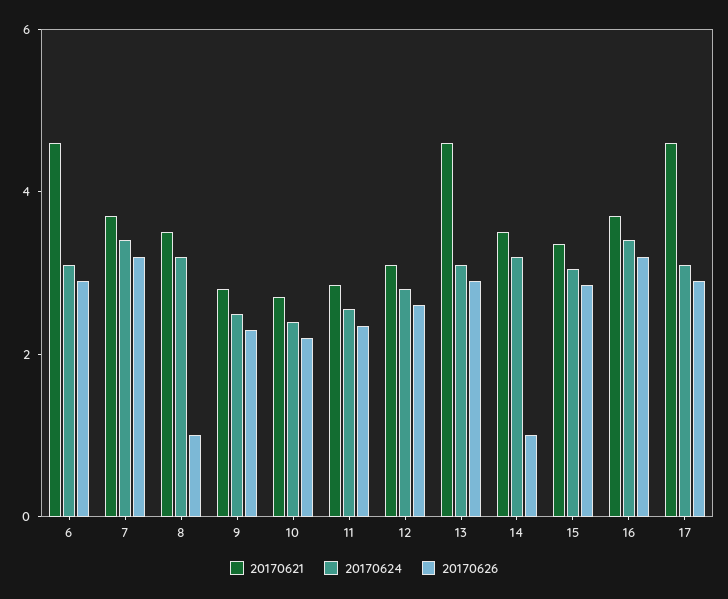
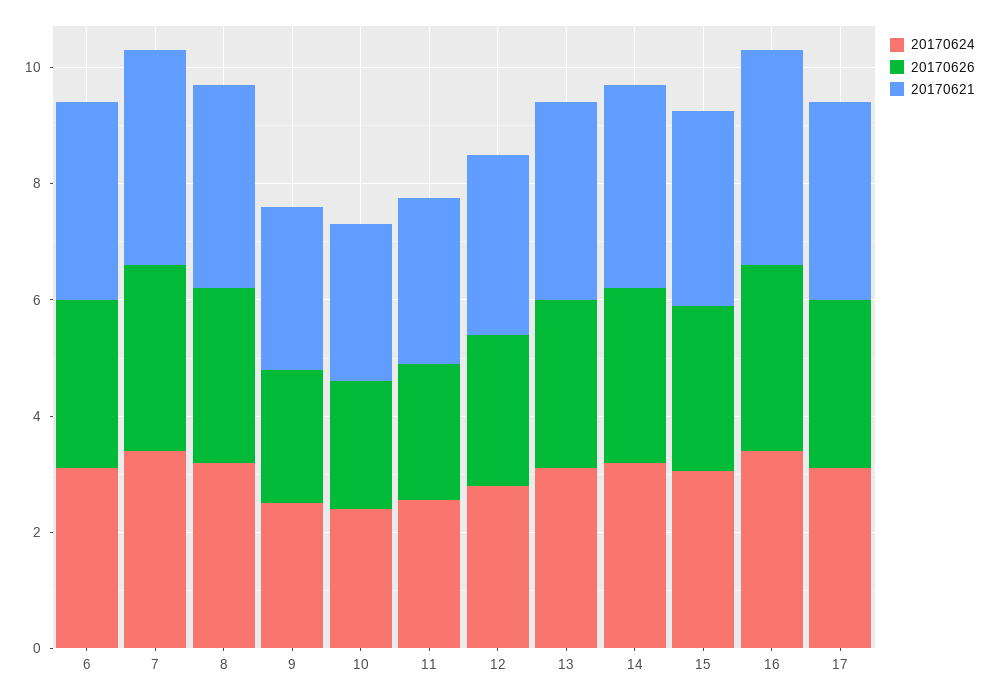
  {
    "20170621": {
-     "6": 4.5,
+     "6": 3.5,
      "7": 3.5,
      "8": 3.5,
      "9": 3,
      "10": 2.5,
      "11": 3,
      "12": 3,
-     "13": 4.5,
+     "13": 3.5,
      "14": 3.5,
      "15": 3.5,
      "16": 3.5,
-     "17": 4.5
+     "17": 3.5
    },
    "20170624": {
      "6": 3,
      "7": 3.5,
      "8": 3,
      "9": 2.5,
      "10": 2.5,
      "11": 2.5,
      "12": 3,
      "13": 3,
      "14": 3,
      "15": 3,
      "16": 3.5,
      "17": 3
    },
    "20170626": {
      "6": 3,
      "7": 3,
-     "8": 1,
+     "8": 3,
      "9": 2.5,
      "10": 2,
      "11": 2.5,
      "12": 2.5,
      "13": 3,
-     "14": 1,
+     "14": 3,
      "15": 3,
      "16": 3,
      "17": 3
    }
  }

